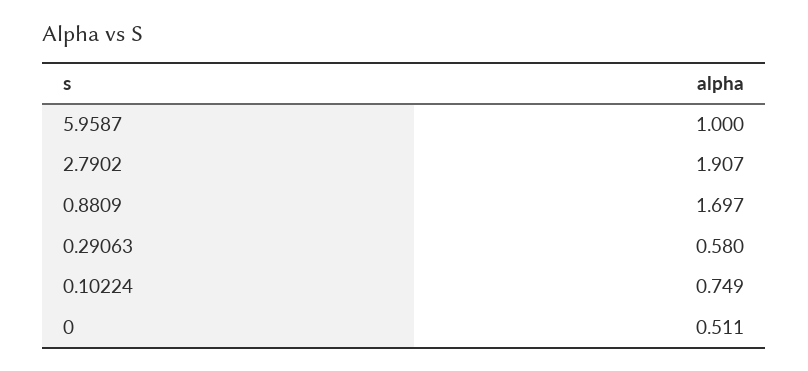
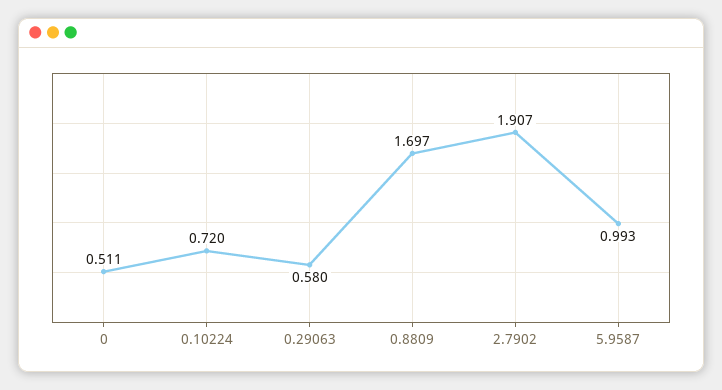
  {
-   "5.9587": 1,
+   "5.9587": 0.993,
    "2.7902": 1.907,
    "0.8809": 1.697,
    "0.29063": 0.58,
-   "0.10224": 0.749,
+   "0.10224": 0.72,
    "0": 0.511
  }

